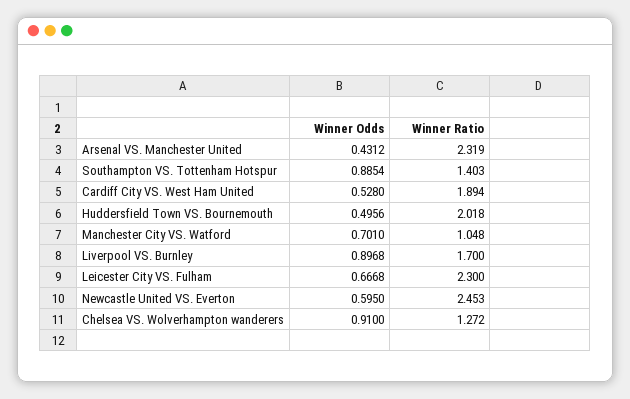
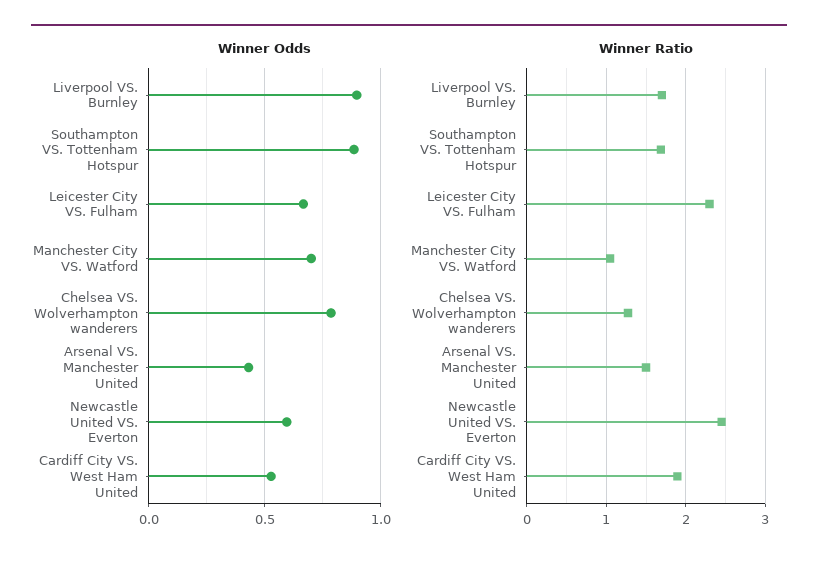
  {
    "Winner Odds": {
      "Arsenal VS. Manchester United": 0.4312,
      "Southampton VS. Tottenham Hotspur": 0.8854,
      "Cardiff City VS. West Ham United": 0.528,
-     "Huddersfield Town VS. Bournemouth": 0.4956,
      "Manchester City VS. Watford": 0.701,
      "Liverpool VS. Burnley": 0.8968,
      "Leicester City VS. Fulham": 0.6668,
      "Newcastle United VS. Everton": 0.595,
-     "Chelsea VS. Wolverhampton wanderers": 0.91
+     "Chelsea VS. Wolverhampton wanderers": 0.8
    },
    "Winner Ratio": {
-     "Arsenal VS. Manchester United": 2.319,
+     "Arsenal VS. Manchester United": 1.5,
-     "Southampton VS. Tottenham Hotspur": 1.403,
+     "Southampton VS. Tottenham Hotspur": 1.7,
      "Cardiff City VS. West Ham United": 1.894,
-     "Huddersfield Town VS. Bournemouth": 2.018,
      "Manchester City VS. Watford": 1.048,
      "Liverpool VS. Burnley": 1.7,
      "Leicester City VS. Fulham": 2.3,
      "Newcastle United VS. Everton": 2.453,
      "Chelsea VS. Wolverhampton wanderers": 1.272
    }
  }

